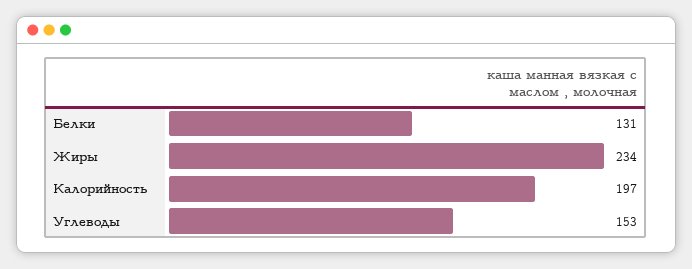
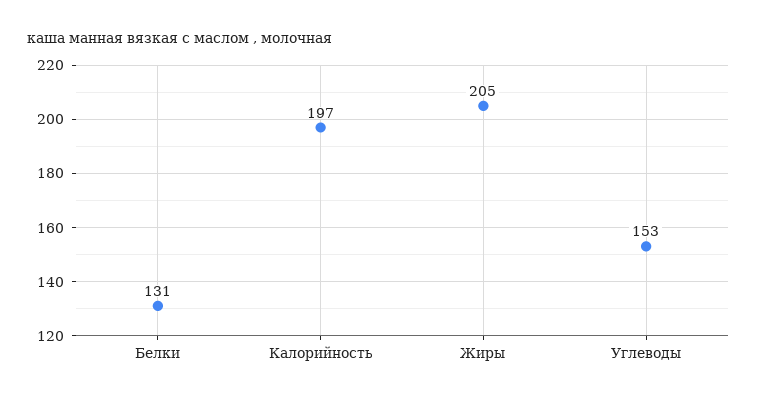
  {
    "Белки": 131,
-   "Жиры": 234,
+   "Жиры": 205,
    "Калорийность": 197,
    "Углеводы": 153
  }

